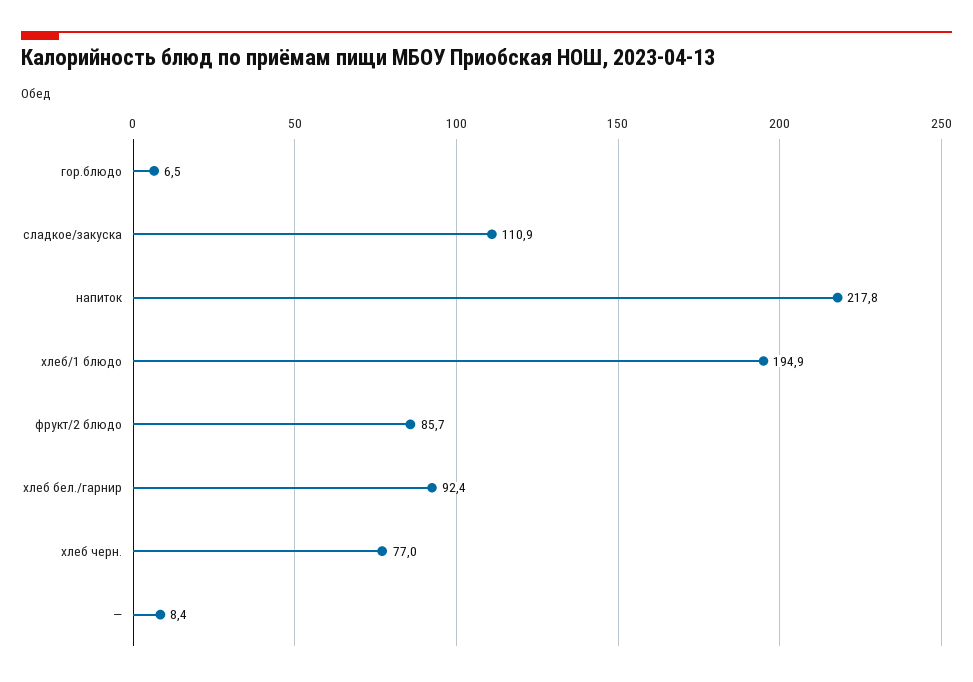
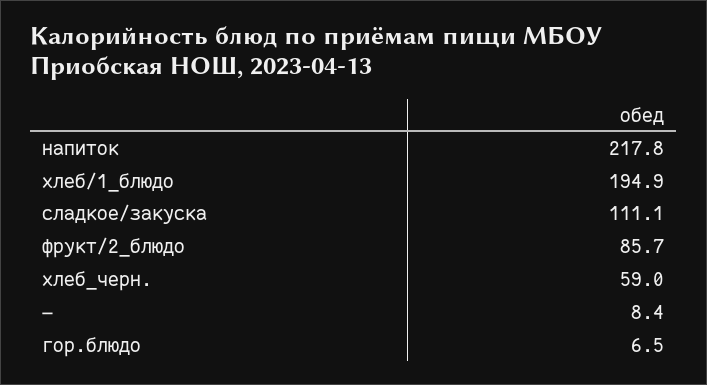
  {
    "гор.блюдо": 6.5,
-   "сладкое/закуска": 110.9,
+   "сладкое/закуска": 111.1,
    "напиток": 217.8,
    "хлеб/1 блюдо": 194.9,
    "фрукт/2 блюдо": 85.7,
-   "хлеб бел./гарнир": 92.4,
-   "хлеб черн.": 77,
+   "хлеб черн.": 59,
    "—": 8.4
  }

